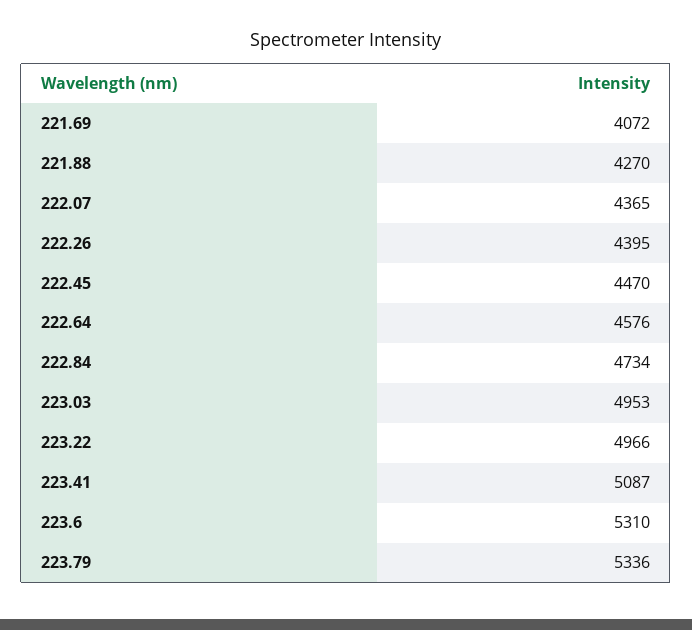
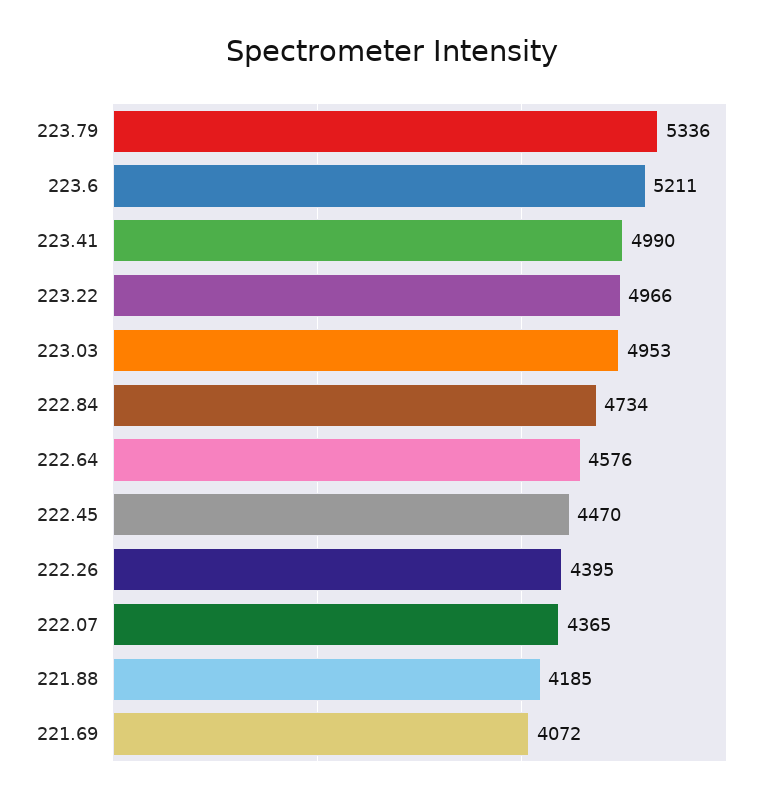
  {
    "221.69": 4072,
-   "221.88": 4270,
+   "221.88": 4185,
    "222.07": 4365,
    "222.26": 4395,
    "222.45": 4470,
    "222.64": 4576,
    "222.84": 4734,
    "223.03": 4953,
    "223.22": 4966,
-   "223.41": 5087,
+   "223.41": 4990,
-   "223.6": 5310,
+   "223.6": 5211,
    "223.79": 5336
  }

